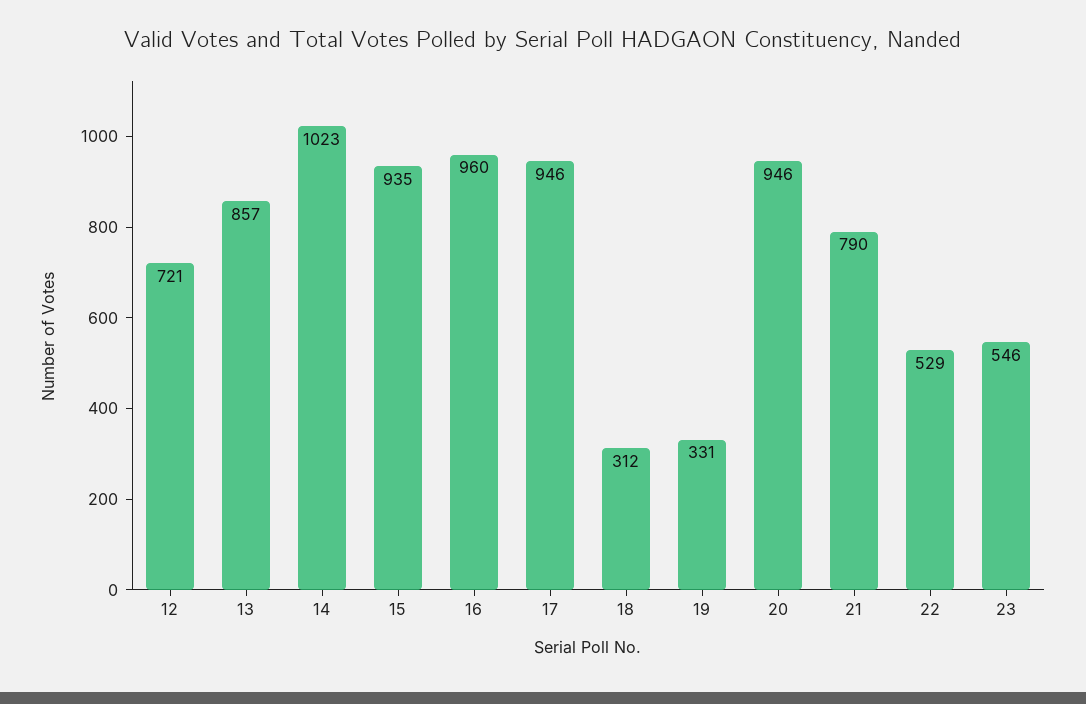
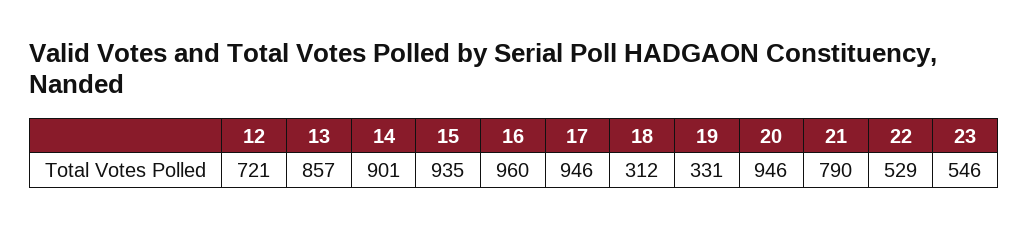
  {
    "12": 721,
    "13": 857,
-   "14": 1023,
+   "14": 901,
    "15": 935,
    "16": 960,
    "17": 946,
    "18": 312,
    "19": 331,
    "20": 946,
    "21": 790,
    "22": 529,
    "23": 546
  }

